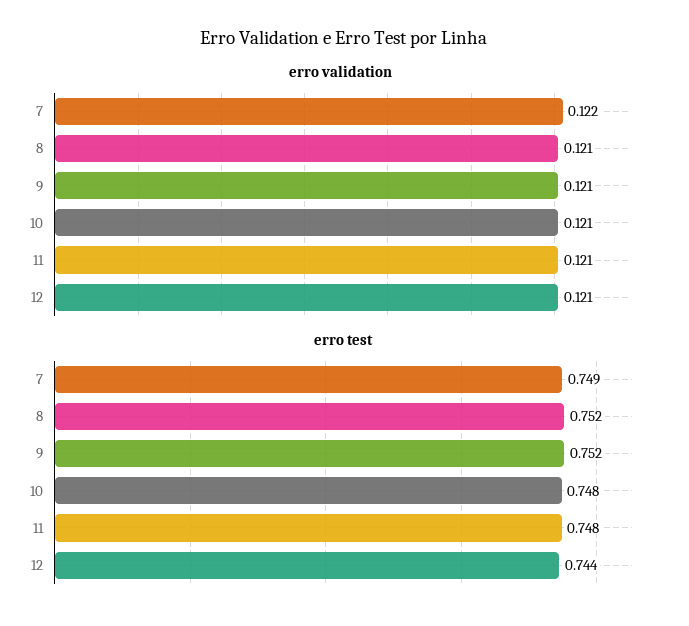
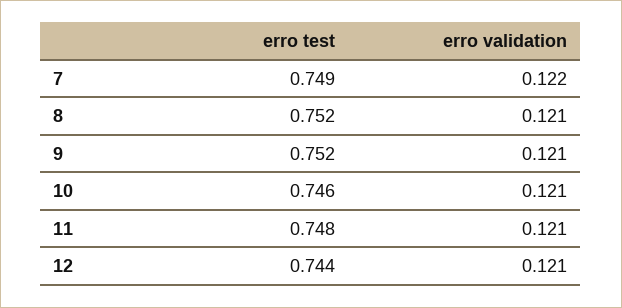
  {
    "erro validation": {
      "7": 0.122,
      "8": 0.121,
      "9": 0.121,
      "10": 0.121,
      "11": 0.121,
      "12": 0.121
    },
    "erro test": {
      "7": 0.749,
      "8": 0.752,
      "9": 0.752,
-     "10": 0.748,
+     "10": 0.746,
      "11": 0.748,
      "12": 0.744
    }
  }

